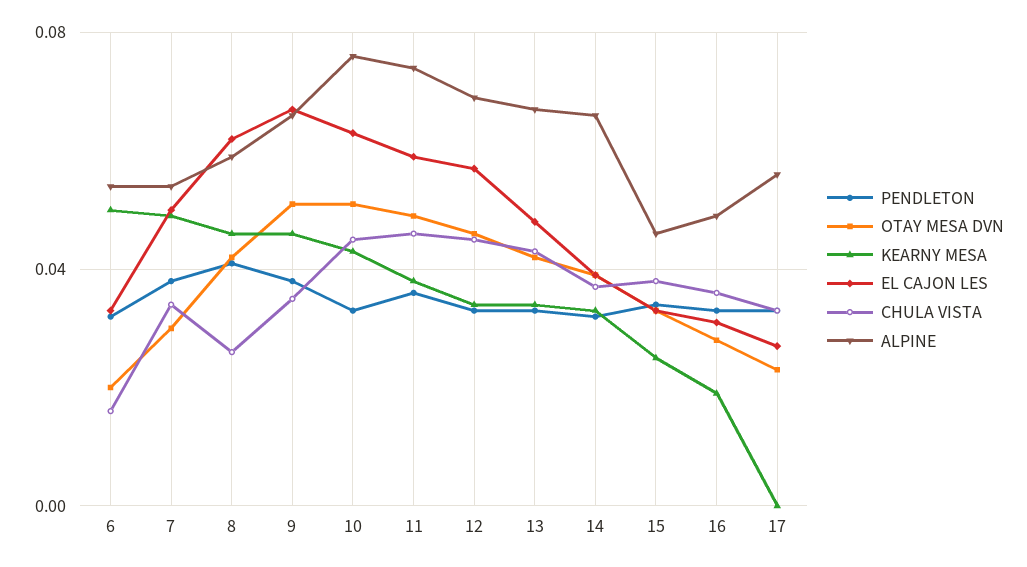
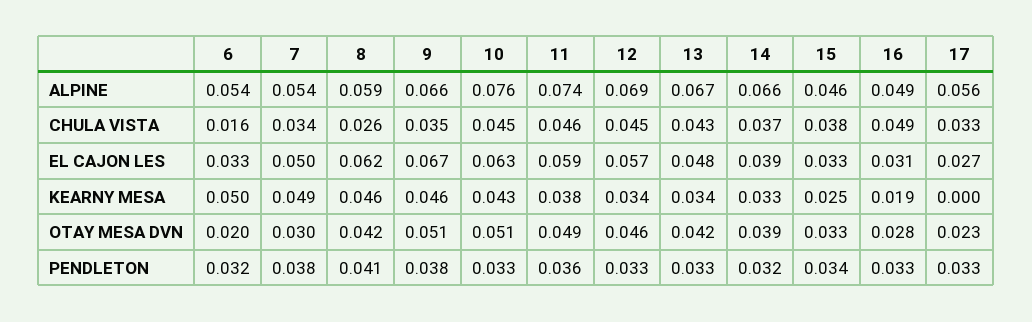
  {
    "PENDLETON": {
      "6": 0.032,
      "7": 0.038,
      "8": 0.041,
      "9": 0.038,
      "10": 0.033,
      "11": 0.036,
      "12": 0.033,
      "13": 0.033,
      "14": 0.032,
      "15": 0.034,
      "16": 0.033,
      "17": 0.033
    },
    "OTAY MESA DVN": {
      "6": 0.02,
      "7": 0.03,
      "8": 0.042,
      "9": 0.051,
      "10": 0.051,
      "11": 0.049,
      "12": 0.046,
      "13": 0.042,
      "14": 0.039,
      "15": 0.033,
      "16": 0.028,
      "17": 0.023
    },
    "KEARNY MESA": {
      "6": 0.05,
      "7": 0.049,
      "8": 0.046,
      "9": 0.046,
      "10": 0.043,
      "11": 0.038,
      "12": 0.034,
      "13": 0.034,
      "14": 0.033,
      "15": 0.025,
      "16": 0.019,
      "17": 0
    },
    "EL CAJON LES": {
      "6": 0.033,
      "7": 0.05,
      "8": 0.062,
      "9": 0.067,
      "10": 0.063,
      "11": 0.059,
      "12": 0.057,
      "13": 0.048,
      "14": 0.039,
      "15": 0.033,
      "16": 0.031,
      "17": 0.027
    },
    "CHULA VISTA": {
      "6": 0.016,
      "7": 0.034,
      "8": 0.026,
      "9": 0.035,
      "10": 0.045,
      "11": 0.046,
      "12": 0.045,
      "13": 0.043,
      "14": 0.037,
      "15": 0.038,
-     "16": 0.035,
+     "16": 0.049,
      "17": 0.033
    },
    "ALPINE": {
      "6": 0.054,
      "7": 0.054,
      "8": 0.059,
      "9": 0.066,
      "10": 0.076,
      "11": 0.074,
      "12": 0.069,
      "13": 0.067,
      "14": 0.066,
      "15": 0.046,
      "16": 0.049,
      "17": 0.056
    }
  }

